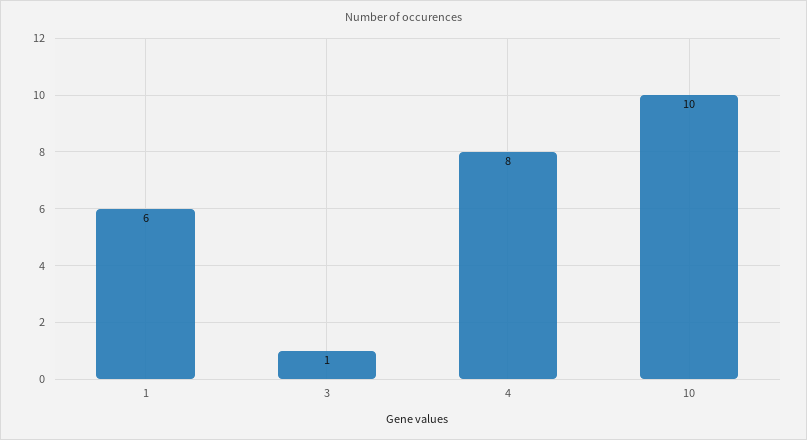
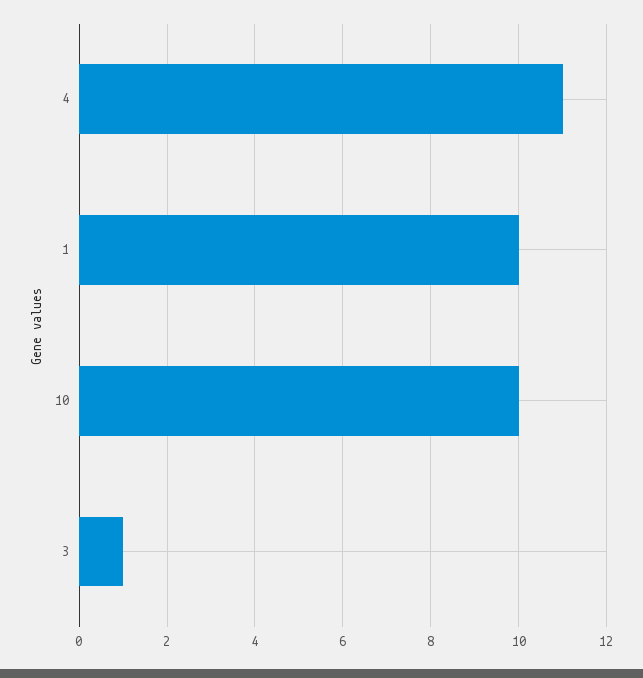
  {
-   "1": 6,
+   "1": 10,
    "3": 1,
-   "4": 8,
+   "4": 11,
    "10": 10
  }

